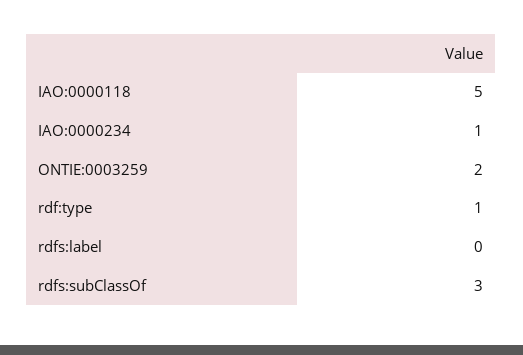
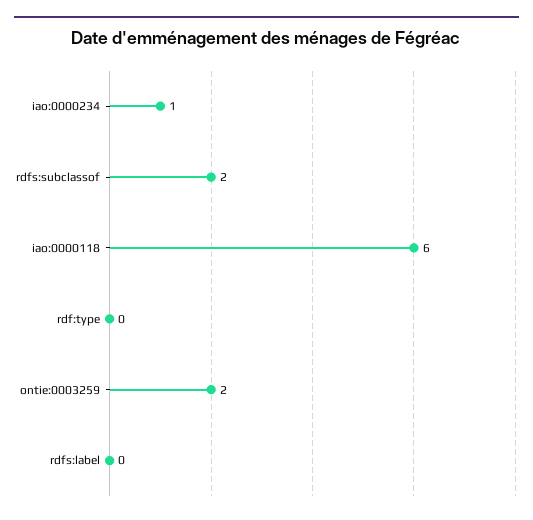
  {
-   "IAO:0000118": 5,
+   "IAO:0000118": 6,
    "IAO:0000234": 1,
    "ONTIE:0003259": 2,
-   "rdf:type": 1,
+   "rdf:type": 0,
    "rdfs:label": 0,
-   "rdfs:subClassOf": 3
+   "rdfs:subClassOf": 2
  }

